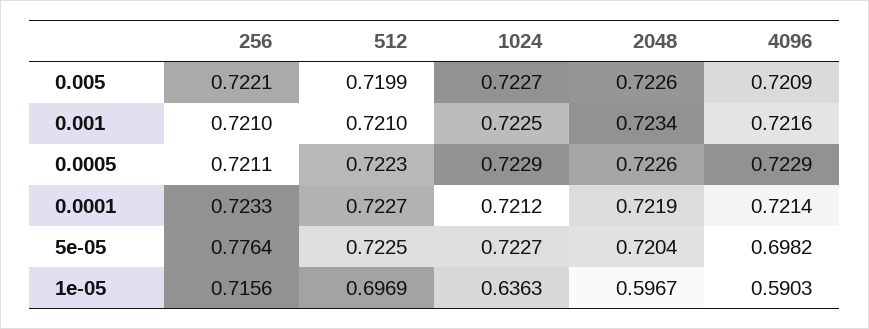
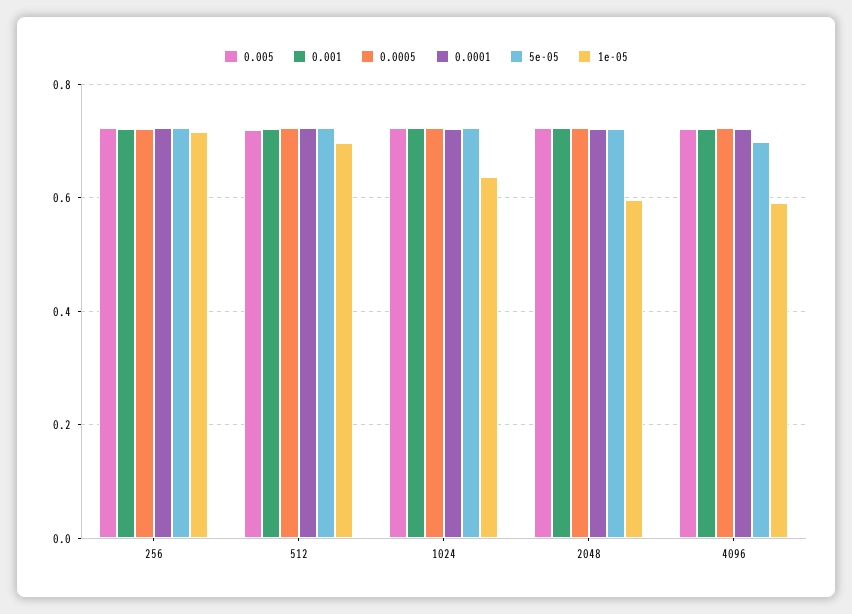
  {
    "0.005": {
      "256": 0.7221,
      "512": 0.7199,
      "1024": 0.7227,
      "2048": 0.7226,
      "4096": 0.7209
    },
    "0.001": {
      "256": 0.721,
      "512": 0.721,
      "1024": 0.7225,
      "2048": 0.7234,
      "4096": 0.7216
    },
    "0.0005": {
      "256": 0.7211,
      "512": 0.7223,
      "1024": 0.7229,
      "2048": 0.7226,
      "4096": 0.7229
    },
    "0.0001": {
      "256": 0.7233,
      "512": 0.7227,
      "1024": 0.7212,
      "2048": 0.7219,
      "4096": 0.7214
    },
    "5e-05": {
-     "256": 0.7764,
+     "256": 0.72,
      "512": 0.7225,
      "1024": 0.7227,
      "2048": 0.7204,
      "4096": 0.6982
    },
    "1e-05": {
      "256": 0.7156,
      "512": 0.6969,
      "1024": 0.6363,
      "2048": 0.5967,
      "4096": 0.5903
    }
  }

